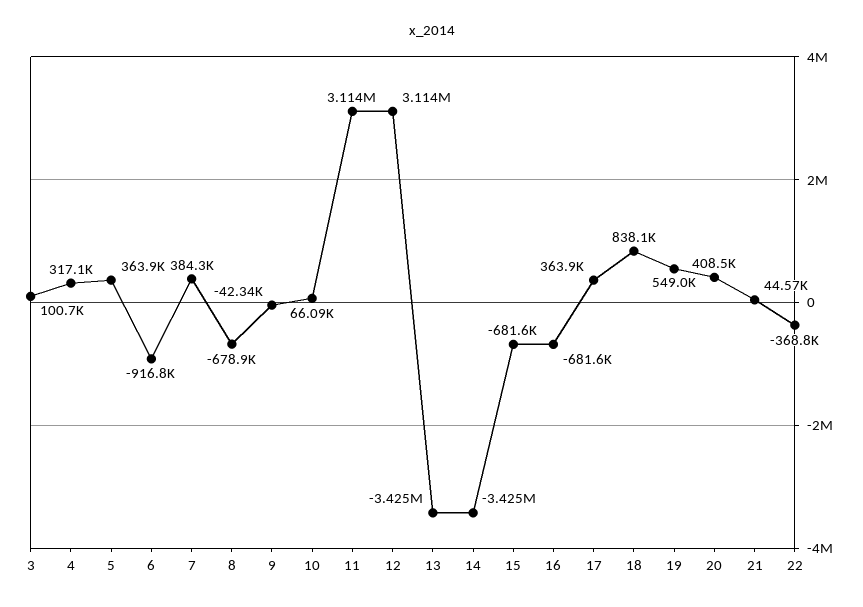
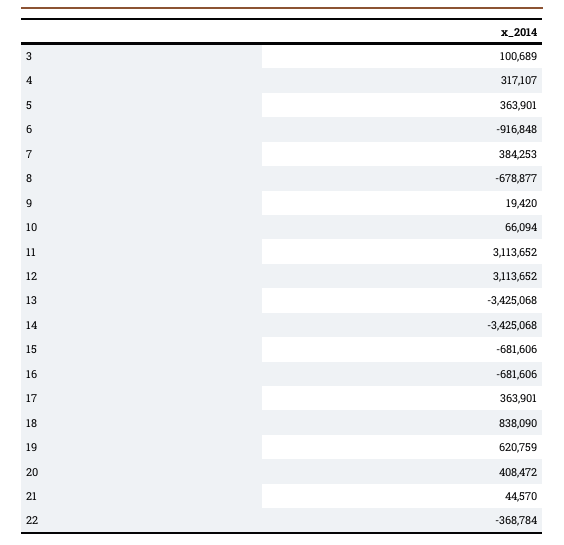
  {
    "3": 100689,
    "4": 317107,
    "5": 363901,
    "6": -916848,
    "7": 384253,
    "8": -678877,
-   "9": -42340,
+   "9": 19420,
    "10": 66094,
    "11": 3113652,
    "12": 3113652,
    "13": -3425068,
    "14": -3425068,
    "15": -681606,
    "16": -681606,
    "17": 363901,
    "18": 838090,
-   "19": 549000,
+   "19": 620759,
    "20": 408472,
    "21": 44570,
    "22": -368784
  }

